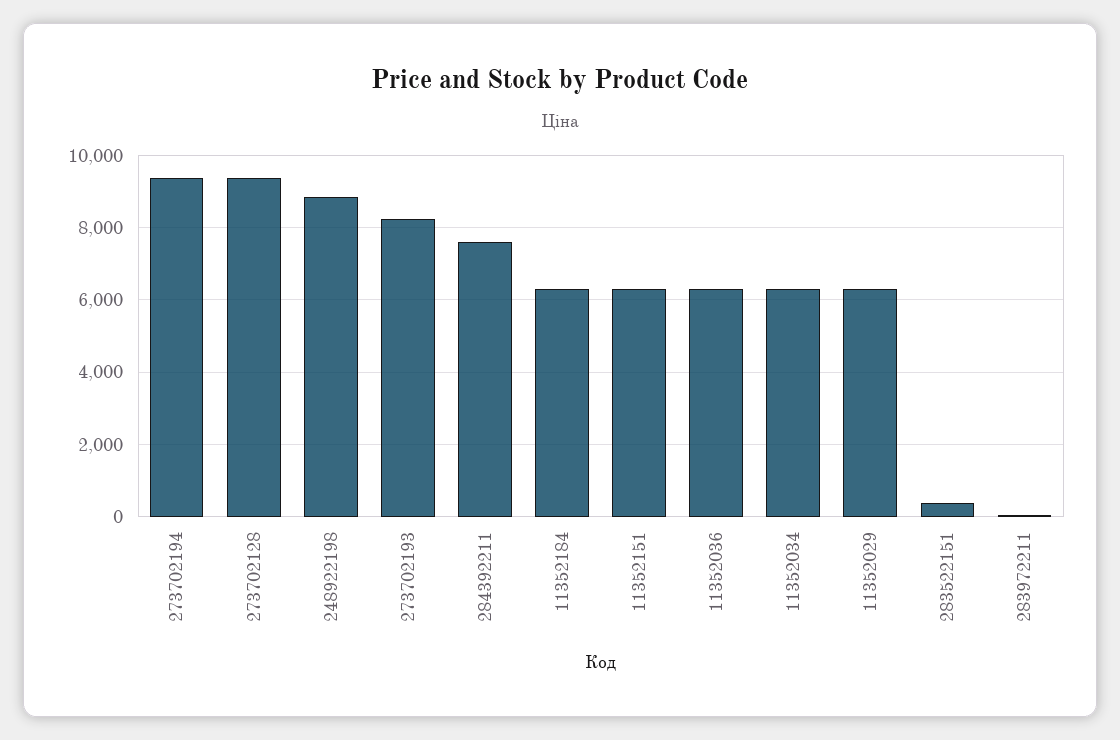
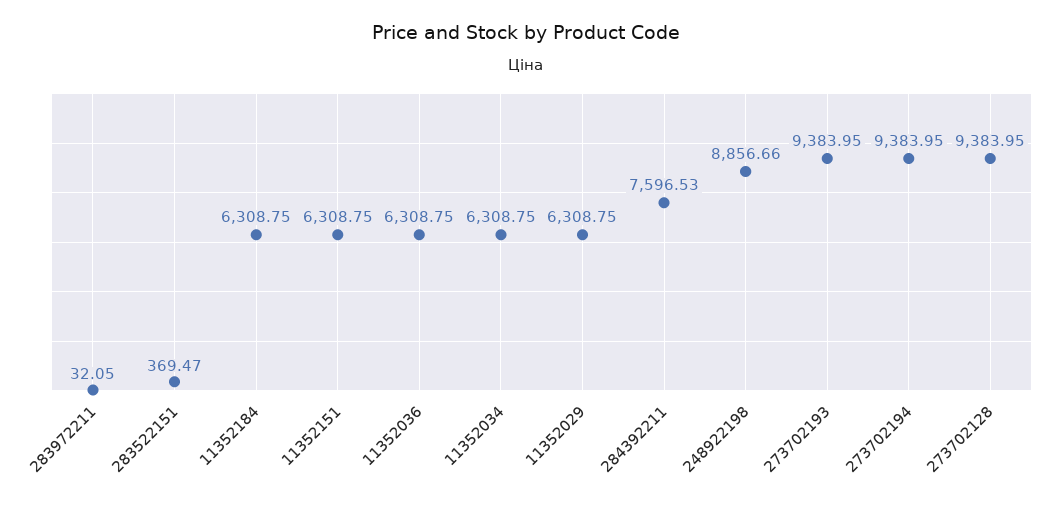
  {
    "273702194": 9383.95,
    "273702128": 9383.95,
    "248922198": 8856.66,
-   "273702193": 8200,
+   "273702193": 9383.95,
    "284392211": 7596.53,
    "11352184": 6308.75,
    "11352151": 6308.75,
    "11352036": 6308.75,
    "11352034": 6308.75,
    "11352029": 6308.75,
    "283522151": 369.47,
    "283972211": 32.05
  }

